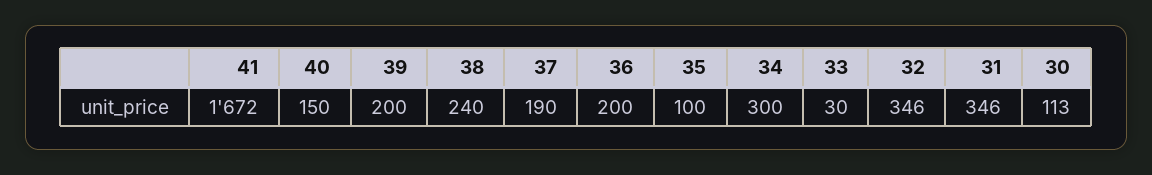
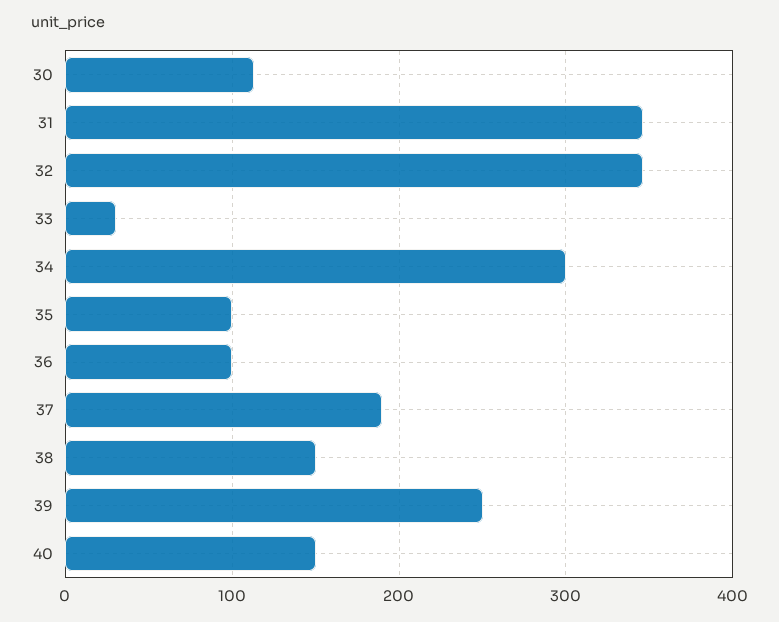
  {
-   "41": 1672,
    "40": 150,
-   "39": 200,
+   "39": 250,
-   "38": 240,
+   "38": 150,
    "37": 190,
-   "36": 200,
+   "36": 100,
    "35": 100,
    "34": 300,
    "33": 30,
    "32": 346,
    "31": 346,
    "30": 113
  }

